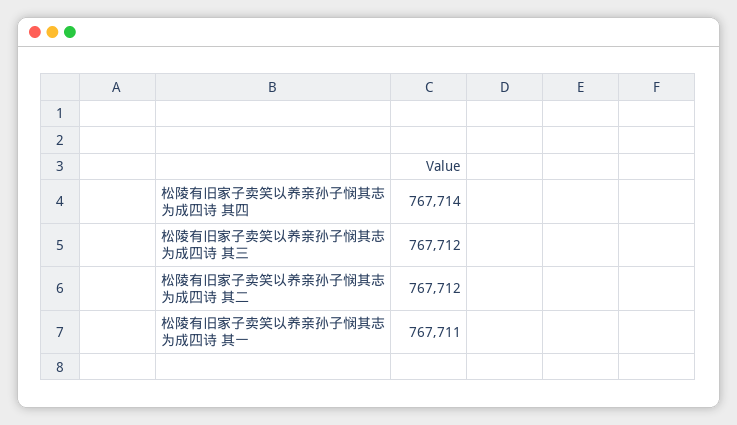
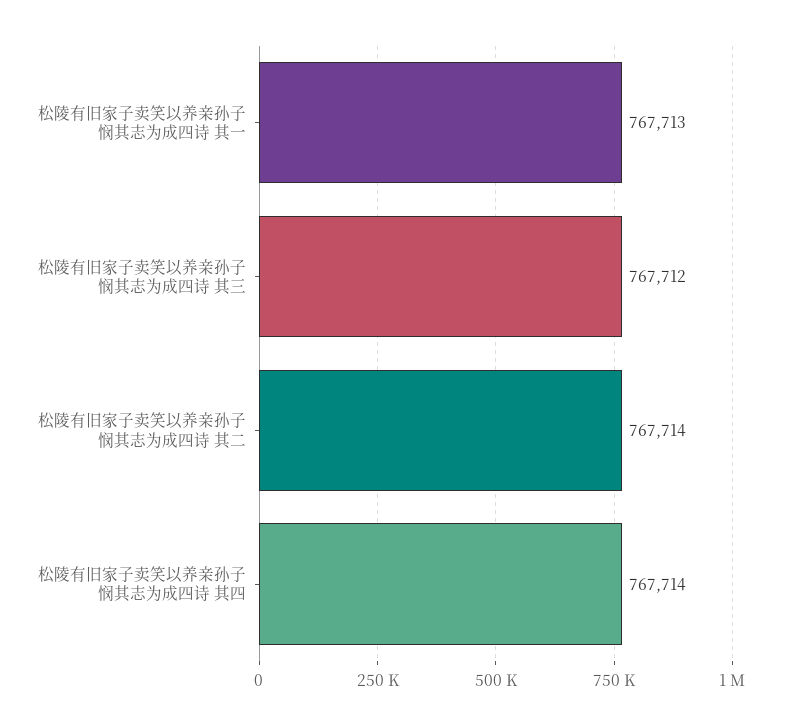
  {
    "松陵有旧家子卖笑以养亲孙子悯其志为成四诗 其四": 767714,
    "松陵有旧家子卖笑以养亲孙子悯其志为成四诗 其三": 767712,
-   "松陵有旧家子卖笑以养亲孙子悯其志为成四诗 其二": 767712,
+   "松陵有旧家子卖笑以养亲孙子悯其志为成四诗 其二": 767714,
-   "松陵有旧家子卖笑以养亲孙子悯其志为成四诗 其一": 767711
+   "松陵有旧家子卖笑以养亲孙子悯其志为成四诗 其一": 767713
  }

